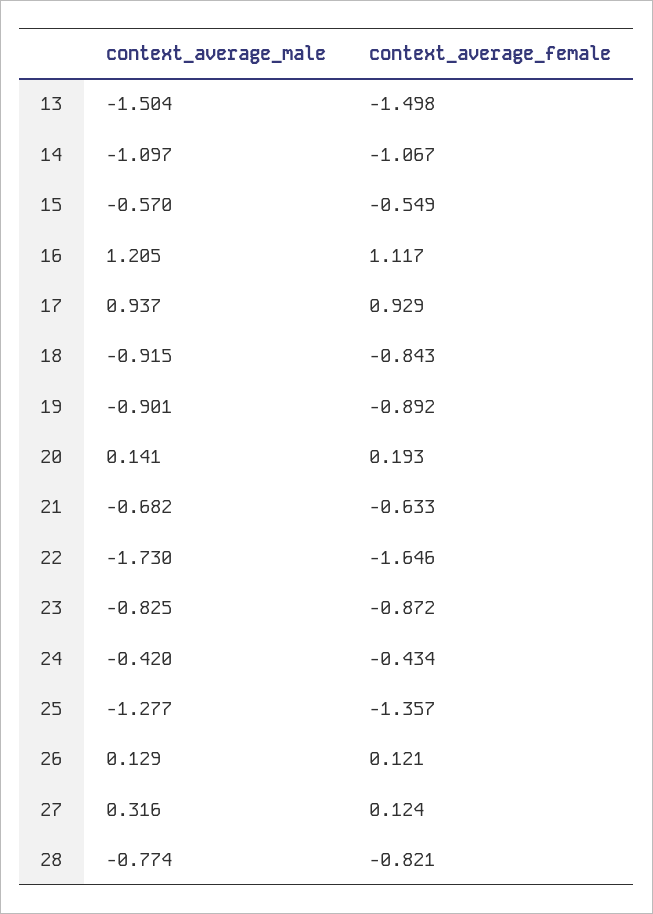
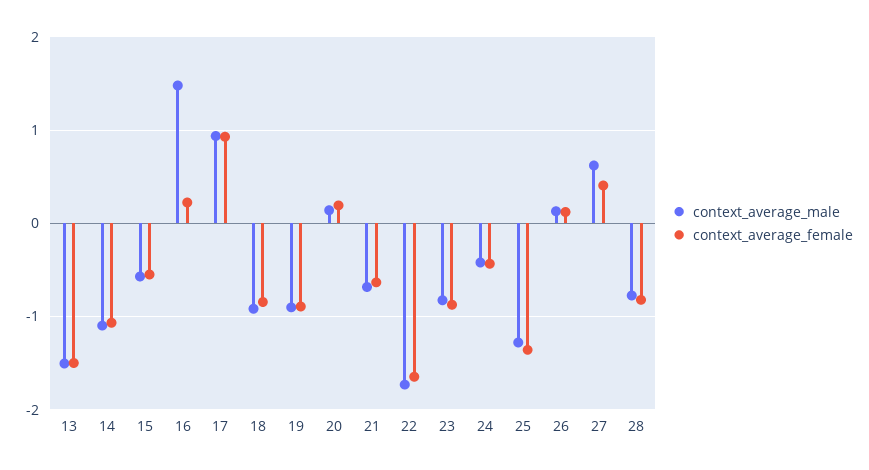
  {
    "context_average_male": {
      "13": -1.504,
      "14": -1.097,
      "15": -0.57,
-     "16": 1.205,
+     "16": 1.5,
      "17": 0.937,
      "18": -0.915,
      "19": -0.901,
      "20": 0.141,
      "21": -0.682,
      "22": -1.73,
      "23": -0.825,
      "24": -0.42,
      "25": -1.277,
      "26": 0.129,
-     "27": 0.316,
+     "27": 0.6,
      "28": -0.774
    },
    "context_average_female": {
      "13": -1.498,
      "14": -1.067,
      "15": -0.549,
-     "16": 1.117,
+     "16": 0.2,
      "17": 0.929,
      "18": -0.843,
      "19": -0.892,
      "20": 0.193,
      "21": -0.633,
      "22": -1.646,
      "23": -0.872,
      "24": -0.434,
      "25": -1.357,
      "26": 0.121,
-     "27": 0.124,
+     "27": 0.4,
      "28": -0.821
    }
  }

